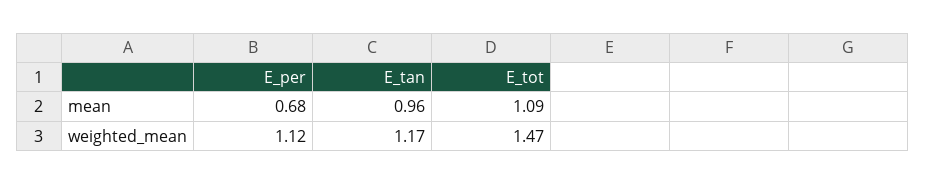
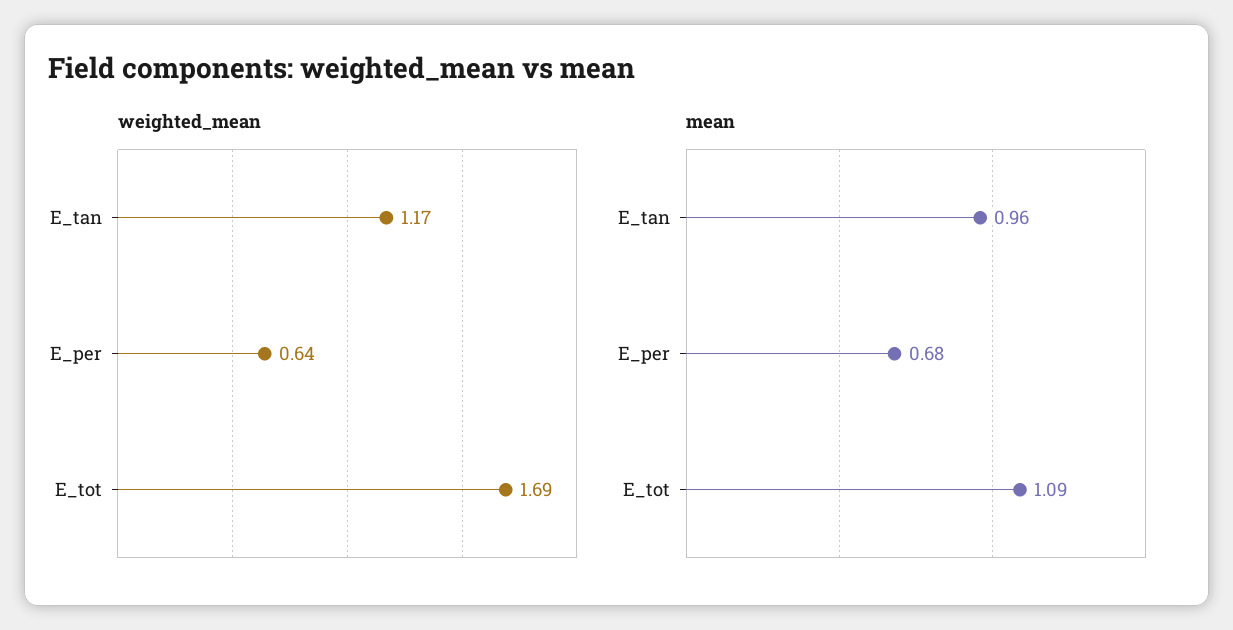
  {
    "mean": {
      "E_per": 0.68,
      "E_tan": 0.96,
      "E_tot": 1.09
    },
    "weighted_mean": {
-     "E_per": 1.12,
+     "E_per": 0.64,
      "E_tan": 1.17,
-     "E_tot": 1.47
+     "E_tot": 1.69
    }
  }

